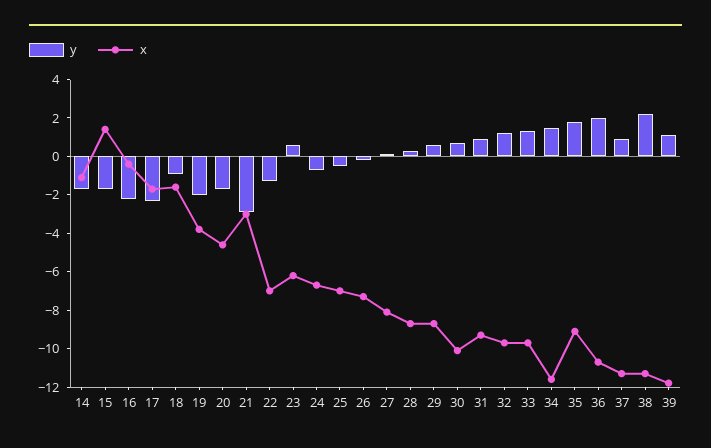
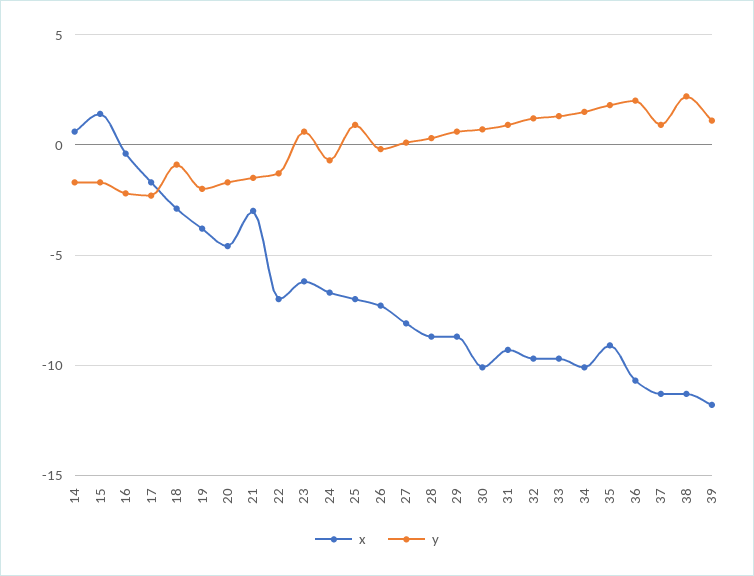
  {
    "y": {
      "14": -1.5,
      "15": -1.5,
      "16": -2,
      "17": -2.5,
      "18": -1,
      "19": -2,
      "20": -1.5,
-     "21": -3,
+     "21": -1.5,
      "22": -1.5,
      "23": 0.5,
      "24": -0.5,
-     "25": -0.5,
+     "25": 1,
      "26": 0,
      "27": 0,
      "28": 0.5,
      "29": 0.5,
      "30": 0.5,
      "31": 1,
      "32": 1,
      "33": 1.5,
      "34": 1.5,
      "35": 2,
      "36": 2,
      "37": 1,
      "38": 2,
      "39": 1
    },
    "x": {
-     "14": -1,
+     "14": 0.5,
      "15": 1.5,
      "16": -0.5,
      "17": -1.5,
-     "18": -1.5,
+     "18": -3,
      "19": -4,
      "20": -4.5,
      "21": -3,
      "22": -7,
      "23": -6,
      "24": -6.5,
      "25": -7,
      "26": -7.5,
      "27": -8,
      "28": -8.5,
      "29": -8.5,
      "30": -10,
      "31": -9.5,
      "32": -9.5,
      "33": -9.5,
-     "34": -11.5,
+     "34": -10,
      "35": -9,
      "36": -10.5,
      "37": -11.5,
      "38": -11.5,
      "39": -12
    }
  }

